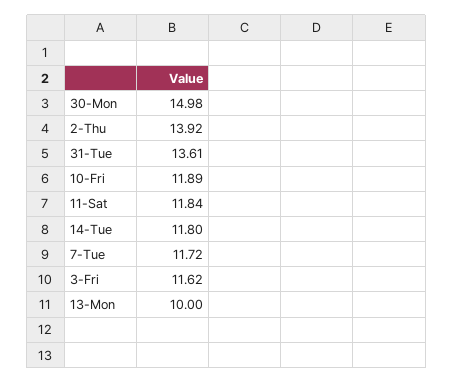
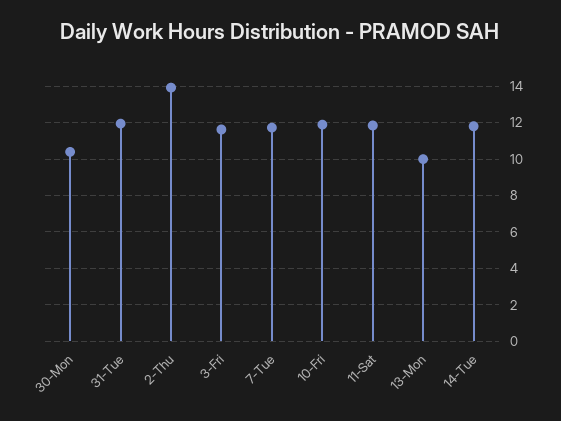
  {
-   "30-Mon": 14.98,
+   "30-Mon": 10.5,
    "2-Thu": 13.92,
-   "31-Tue": 13.61,
+   "31-Tue": 12,
    "10-Fri": 11.89,
    "11-Sat": 11.84,
    "14-Tue": 11.8,
    "7-Tue": 11.72,
    "3-Fri": 11.62,
    "13-Mon": 10
  }

